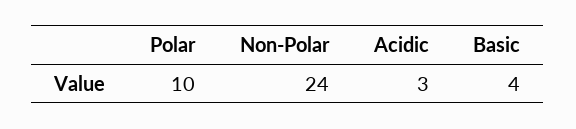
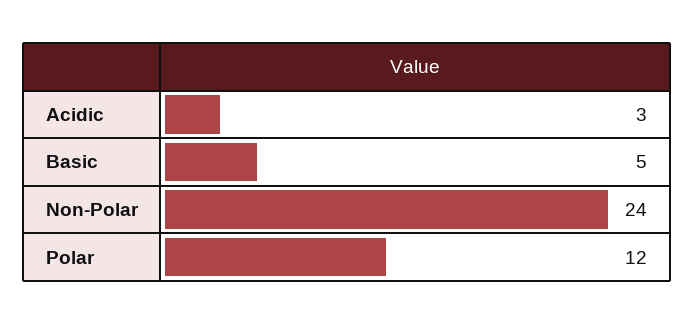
  {
-   "Polar": 10,
+   "Polar": 12,
    "Non-Polar": 24,
    "Acidic": 3,
-   "Basic": 4
+   "Basic": 5
  }

